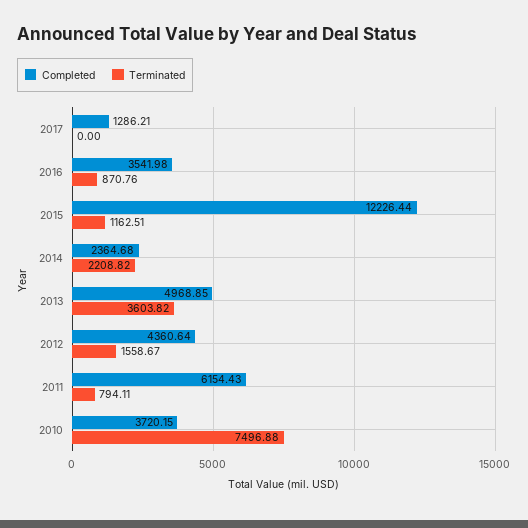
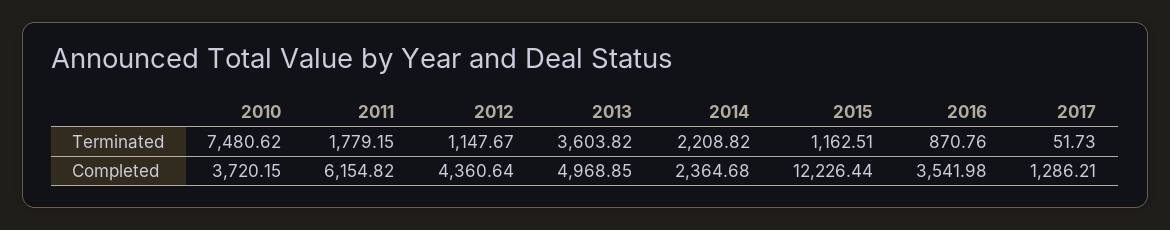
  {
    "Completed": {
      "2017": 1286.21,
      "2016": 3541.98,
      "2015": 12226.44,
      "2014": 2364.68,
      "2013": 4968.85,
      "2012": 4360.64,
-     "2011": 6154.43,
+     "2011": 6154.82,
      "2010": 3720.15
    },
    "Terminated": {
-     "2017": 0,
+     "2017": 51.73,
      "2016": 870.76,
      "2015": 1162.51,
      "2014": 2208.82,
      "2013": 3603.82,
-     "2012": 1558.67,
+     "2012": 1147.67,
-     "2011": 794.11,
+     "2011": 1779.15,
-     "2010": 7496.88
+     "2010": 7480.62
    }
  }

